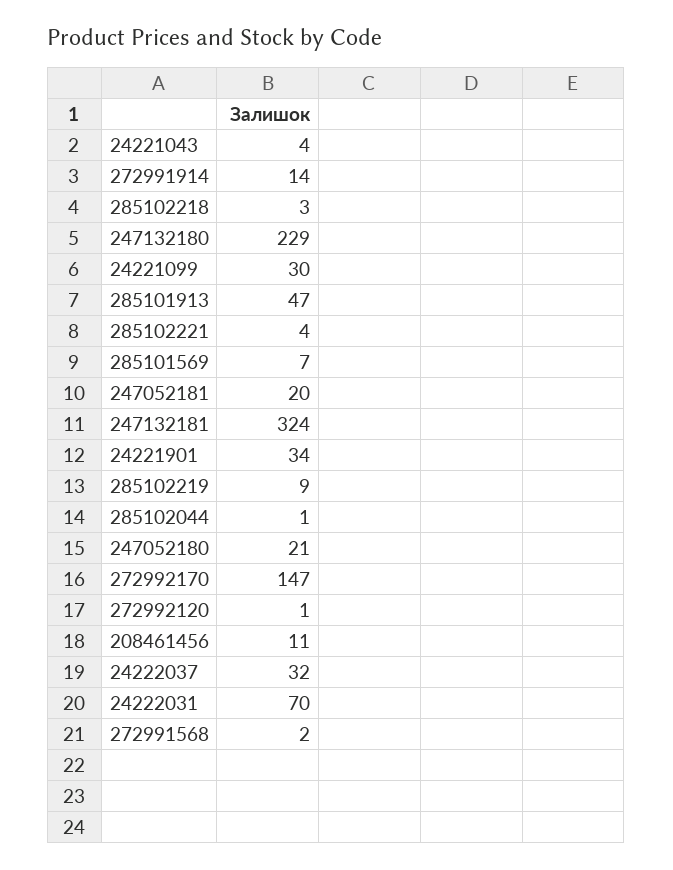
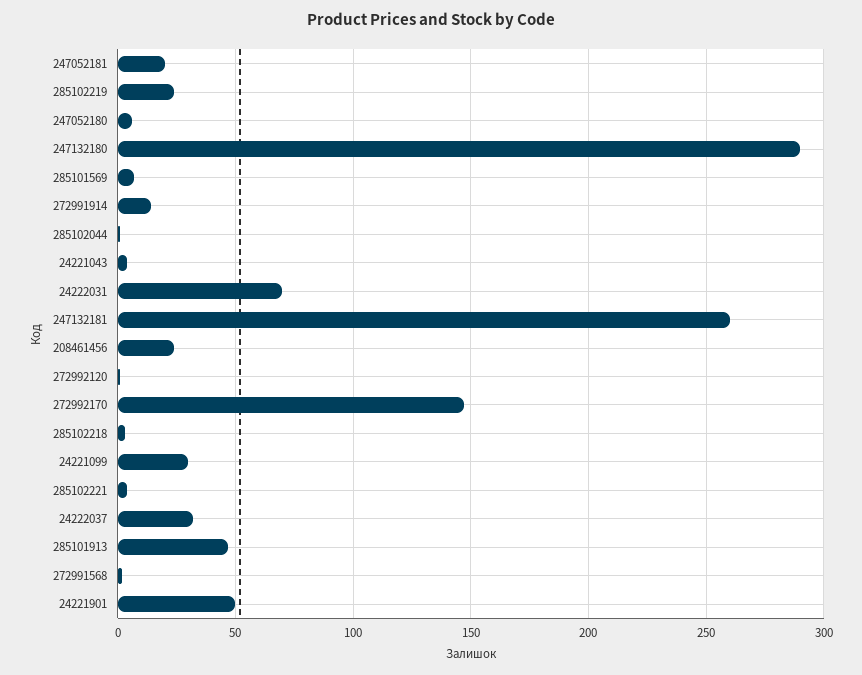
  {
    "24221043": 4,
    "272991914": 14,
    "285102218": 3,
-   "247132180": 229,
+   "247132180": 290,
    "24221099": 30,
    "285101913": 47,
    "285102221": 4,
    "285101569": 7,
    "247052181": 20,
-   "247132181": 324,
+   "247132181": 260,
-   "24221901": 34,
+   "24221901": 50,
-   "285102219": 9,
+   "285102219": 25,
    "285102044": 1,
-   "247052180": 21,
+   "247052180": 5,
    "272992170": 147,
    "272992120": 1,
-   "208461456": 11,
+   "208461456": 25,
    "24222037": 32,
    "24222031": 70,
    "272991568": 2
  }

